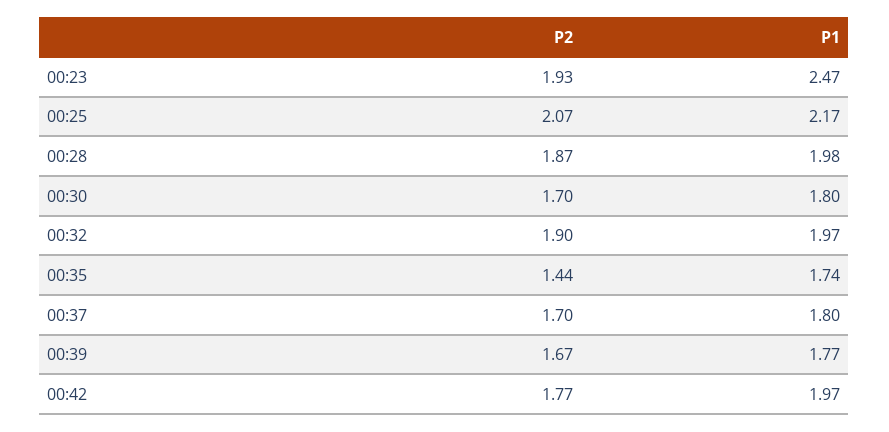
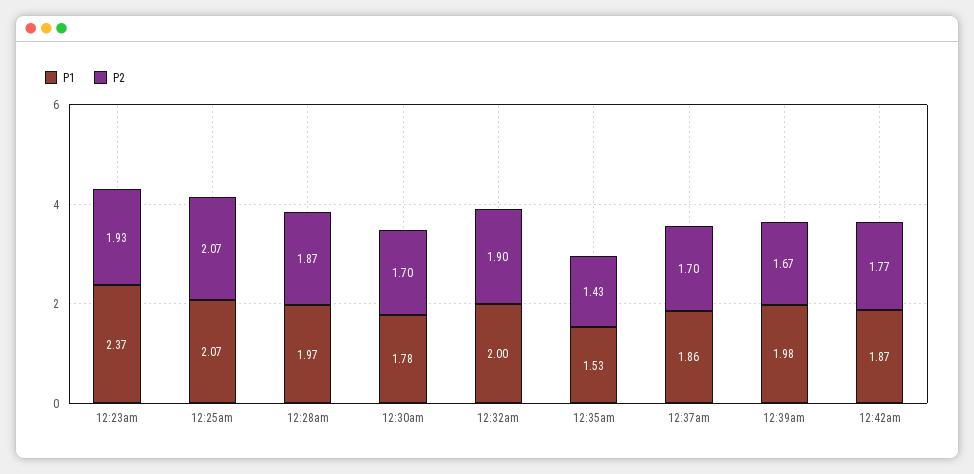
  {
    "P2": {
      "00:23": 1.93,
      "00:25": 2.07,
      "00:28": 1.87,
      "00:30": 1.7,
      "00:32": 1.9,
-     "00:35": 1.44,
+     "00:35": 1.43,
      "00:37": 1.7,
      "00:39": 1.67,
      "00:42": 1.77
    },
    "P1": {
-     "00:23": 2.47,
+     "00:23": 2.37,
-     "00:25": 2.17,
+     "00:25": 2.07,
-     "00:28": 1.98,
+     "00:28": 1.97,
-     "00:30": 1.8,
+     "00:30": 1.78,
-     "00:32": 1.97,
+     "00:32": 2,
-     "00:35": 1.74,
+     "00:35": 1.53,
-     "00:37": 1.8,
+     "00:37": 1.86,
-     "00:39": 1.77,
+     "00:39": 1.98,
-     "00:42": 1.97
+     "00:42": 1.87
    }
  }

